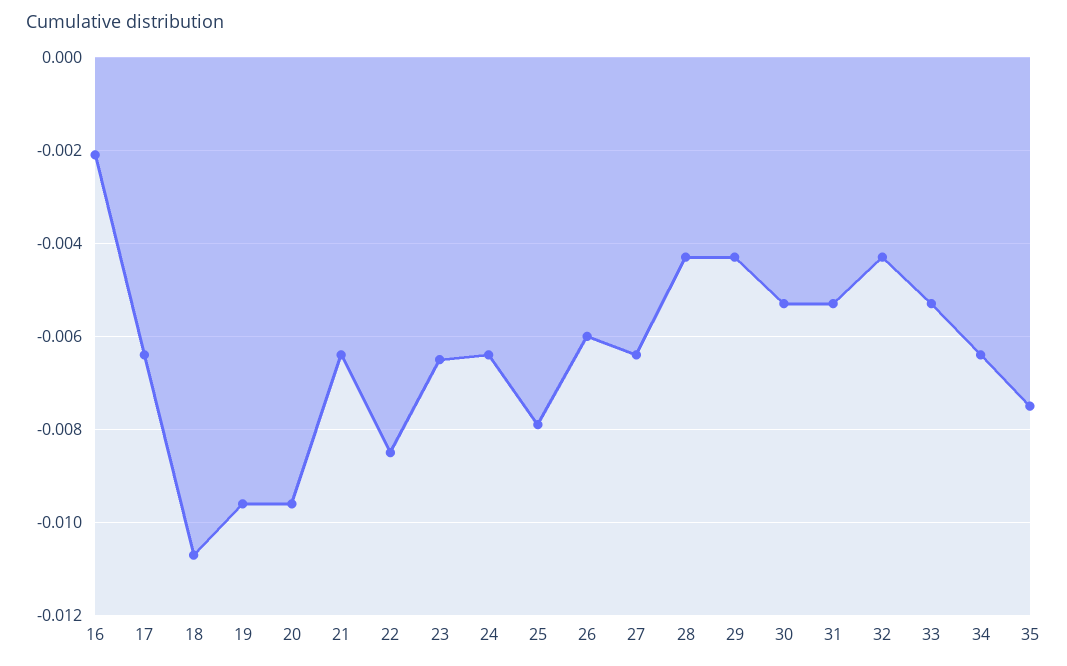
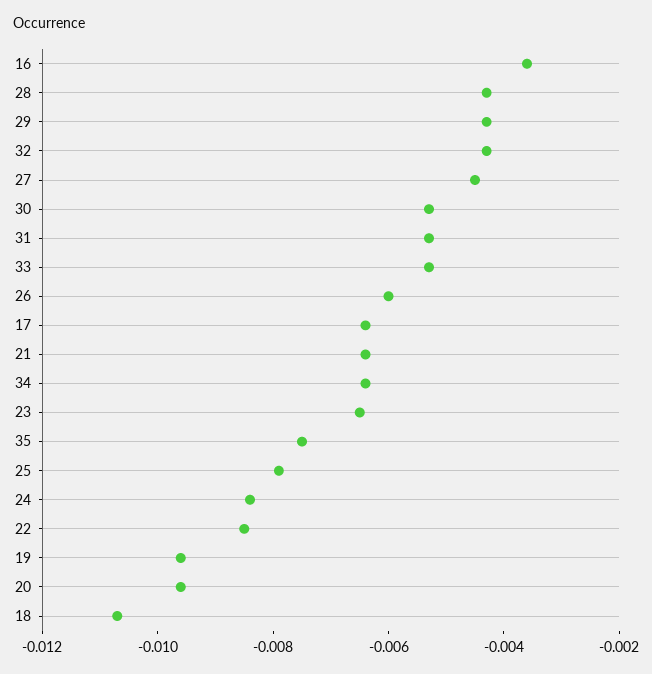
  {
-   "16": -0.002,
+   "16": -0.0035,
    "17": -0.0065,
    "18": -0.0105,
    "19": -0.0095,
    "20": -0.0095,
    "21": -0.0065,
    "22": -0.0085,
    "23": -0.0065,
-   "24": -0.0065,
+   "24": -0.0085,
    "25": -0.008,
    "26": -0.006,
-   "27": -0.0065,
+   "27": -0.0045,
    "28": -0.0045,
    "29": -0.0045,
    "30": -0.0055,
    "31": -0.0055,
    "32": -0.0045,
    "33": -0.0055,
    "34": -0.0065,
    "35": -0.0075
  }

